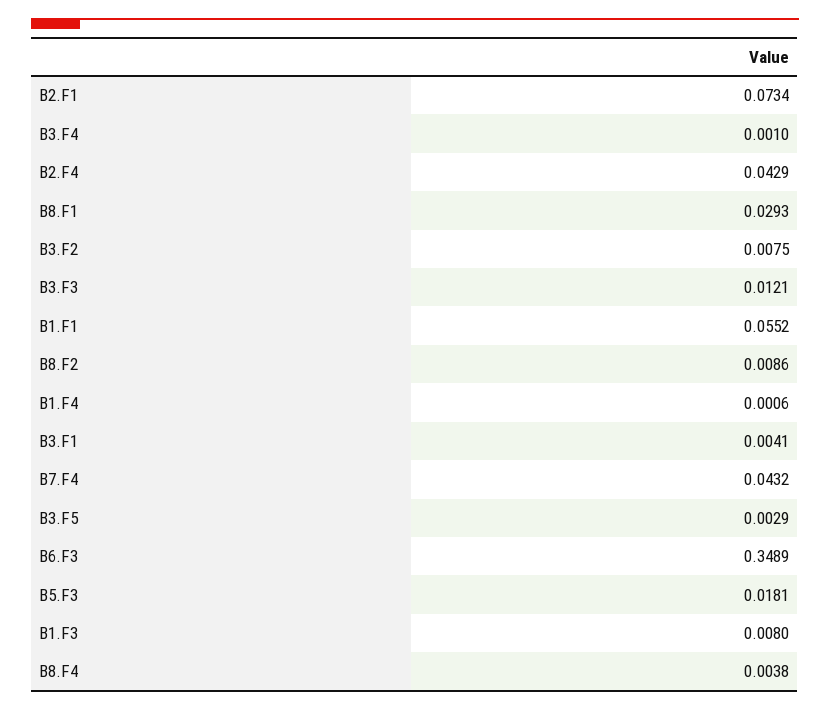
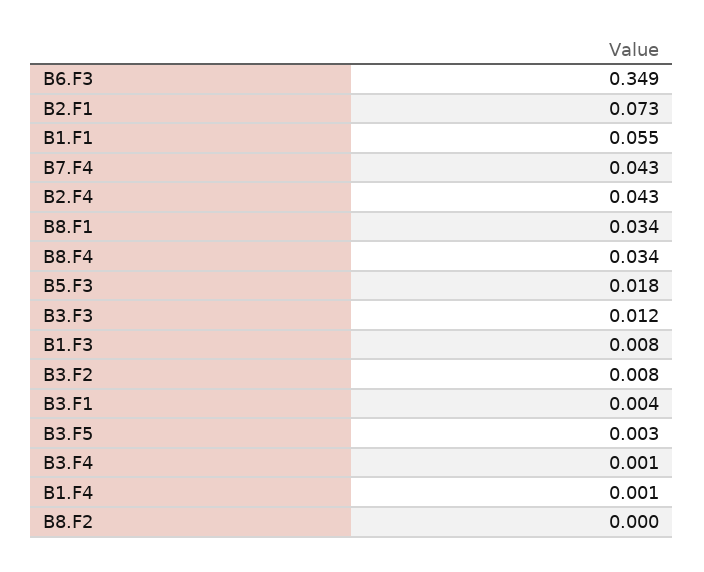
  {
    "B2.F1": 0.0734,
    "B3.F4": 0.001,
    "B2.F4": 0.0429,
-   "B8.F1": 0.0293,
+   "B8.F1": 0.034,
    "B3.F2": 0.0075,
    "B3.F3": 0.0121,
    "B1.F1": 0.0552,
-   "B8.F2": 0.0086,
+   "B8.F2": 0,
    "B1.F4": 0.0006,
    "B3.F1": 0.0041,
    "B7.F4": 0.0432,
    "B3.F5": 0.0029,
    "B6.F3": 0.3489,
    "B5.F3": 0.0181,
    "B1.F3": 0.008,
-   "B8.F4": 0.0038
+   "B8.F4": 0.034
  }

